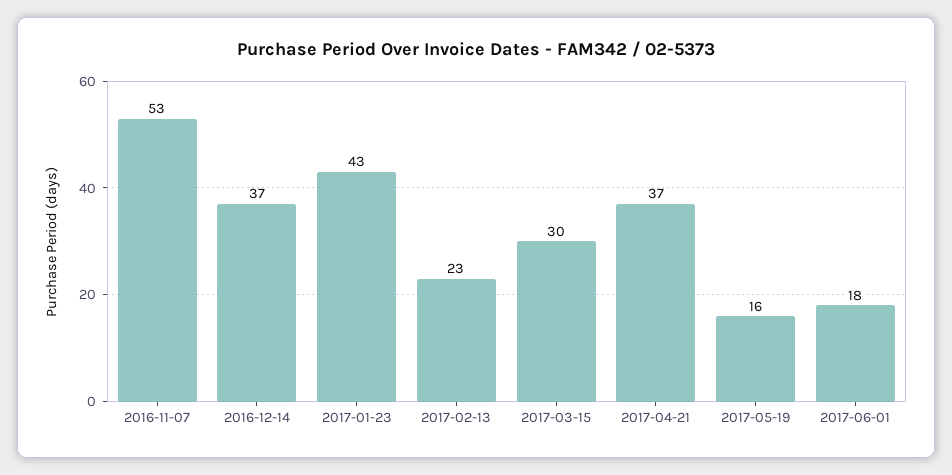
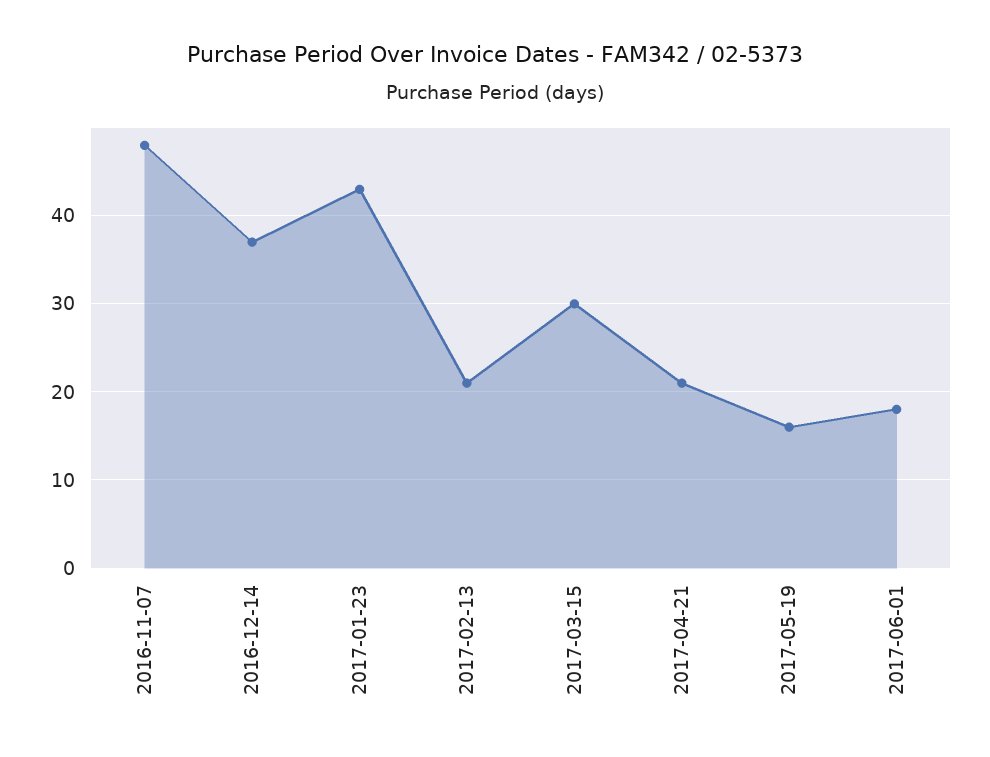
  {
-   "2016-11-07": 53,
+   "2016-11-07": 48,
    "2016-12-14": 37,
    "2017-01-23": 43,
-   "2017-02-13": 23,
+   "2017-02-13": 21,
    "2017-03-15": 30,
-   "2017-04-21": 37,
+   "2017-04-21": 21,
    "2017-05-19": 16,
    "2017-06-01": 18
  }

